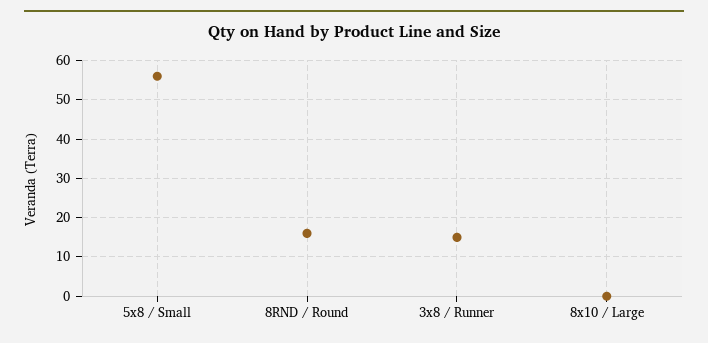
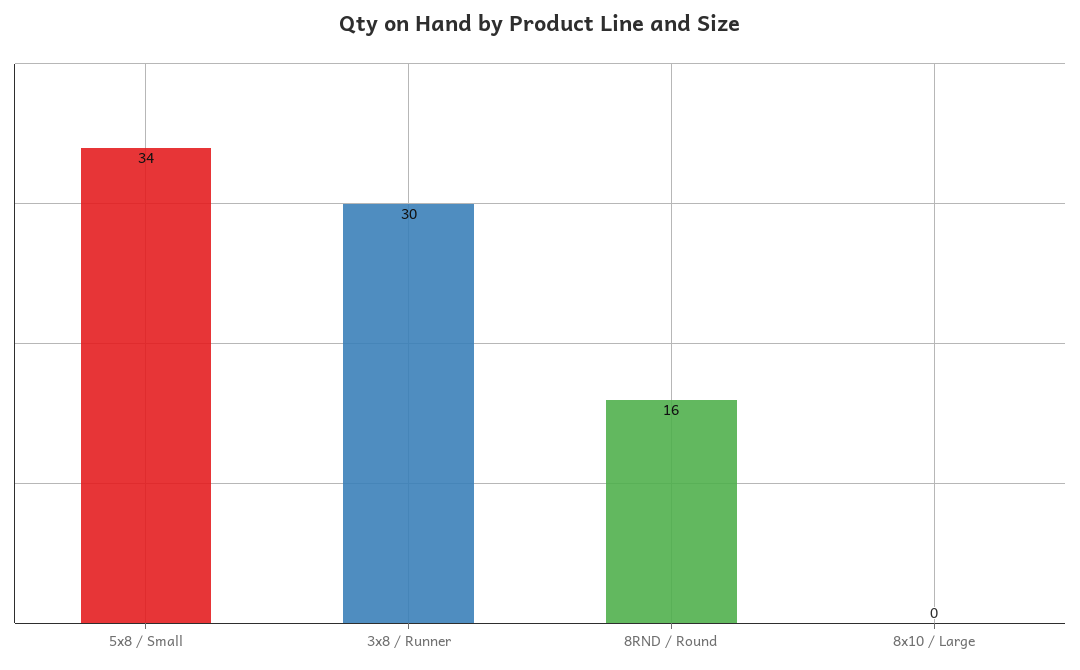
  {
-   "5x8 / Small": 55,
+   "5x8 / Small": 34,
    "8RND / Round": 16,
-   "3x8 / Runner": 15,
+   "3x8 / Runner": 30,
    "8x10 / Large": 0
  }

